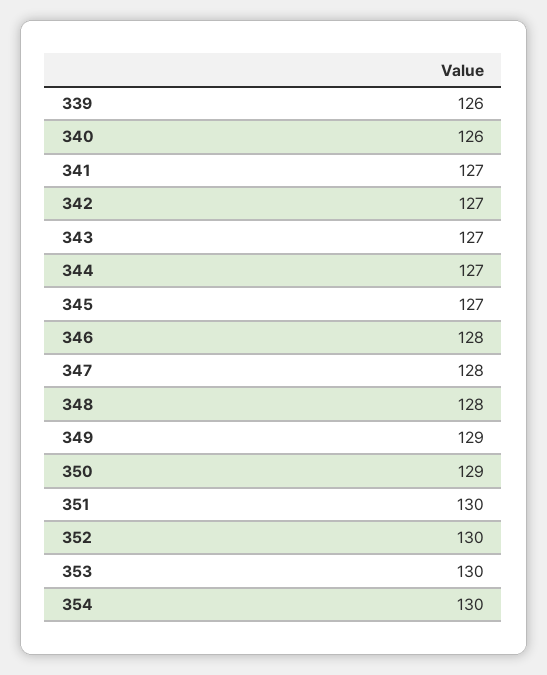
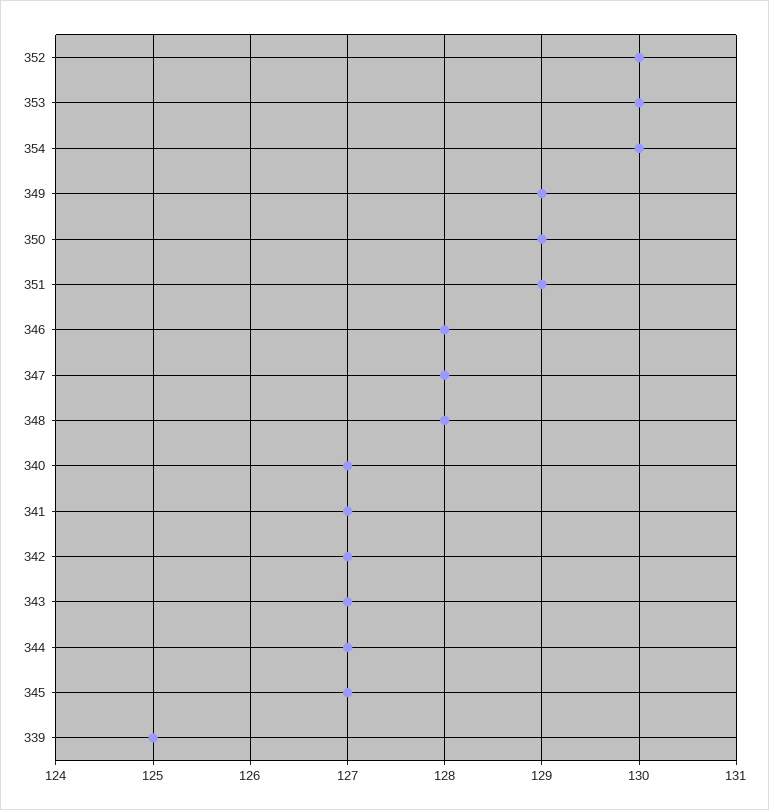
  {
-   "339": 126,
+   "339": 125,
-   "340": 126,
+   "340": 127,
    "341": 127,
    "342": 127,
    "343": 127,
    "344": 127,
    "345": 127,
    "346": 128,
    "347": 128,
    "348": 128,
    "349": 129,
    "350": 129,
-   "351": 130,
+   "351": 129,
    "352": 130,
    "353": 130,
    "354": 130
  }

